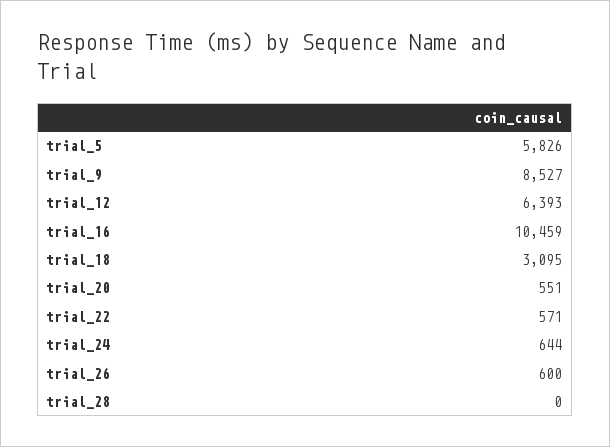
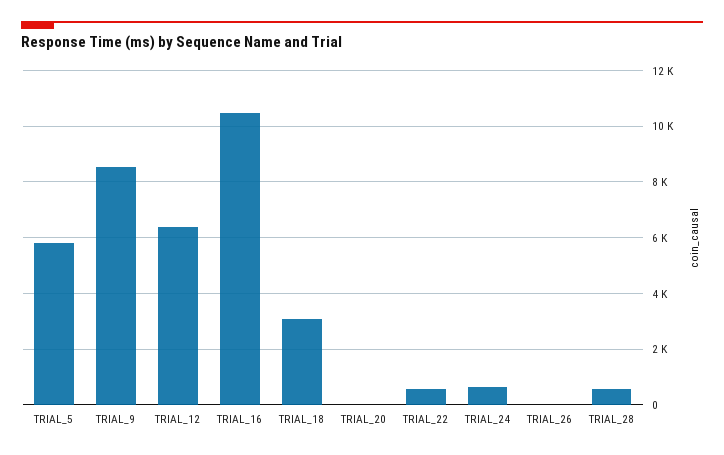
  {
    "trial_5": 5826,
    "trial_9": 8527,
    "trial_12": 6393,
    "trial_16": 10459,
    "trial_18": 3095,
-   "trial_20": 551,
+   "trial_20": 0,
    "trial_22": 571,
    "trial_24": 644,
-   "trial_26": 600,
+   "trial_26": 0,
-   "trial_28": 0
+   "trial_28": 500
  }

